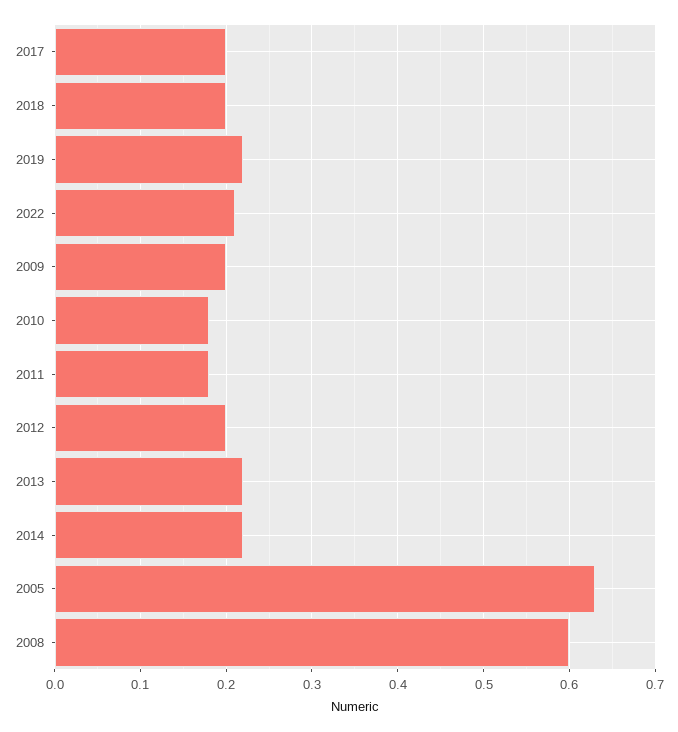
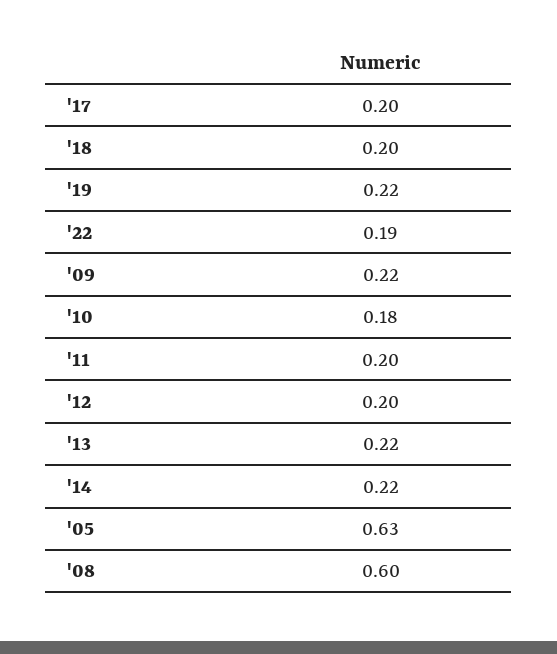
  {
    "2017": 0.2,
    "2018": 0.2,
    "2019": 0.22,
-   "2022": 0.21,
+   "2022": 0.19,
-   "2009": 0.2,
+   "2009": 0.22,
    "2010": 0.18,
-   "2011": 0.18,
+   "2011": 0.2,
    "2012": 0.2,
    "2013": 0.22,
    "2014": 0.22,
    "2005": 0.63,
    "2008": 0.6
  }

